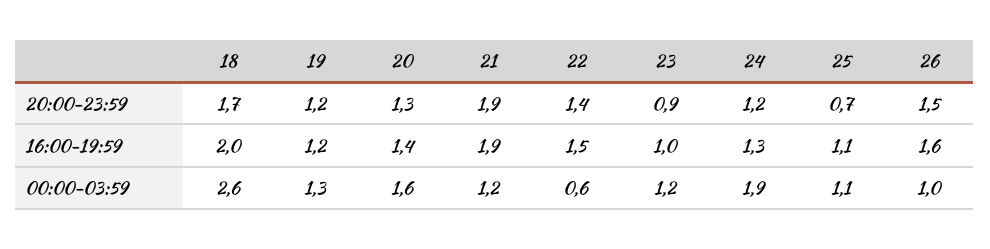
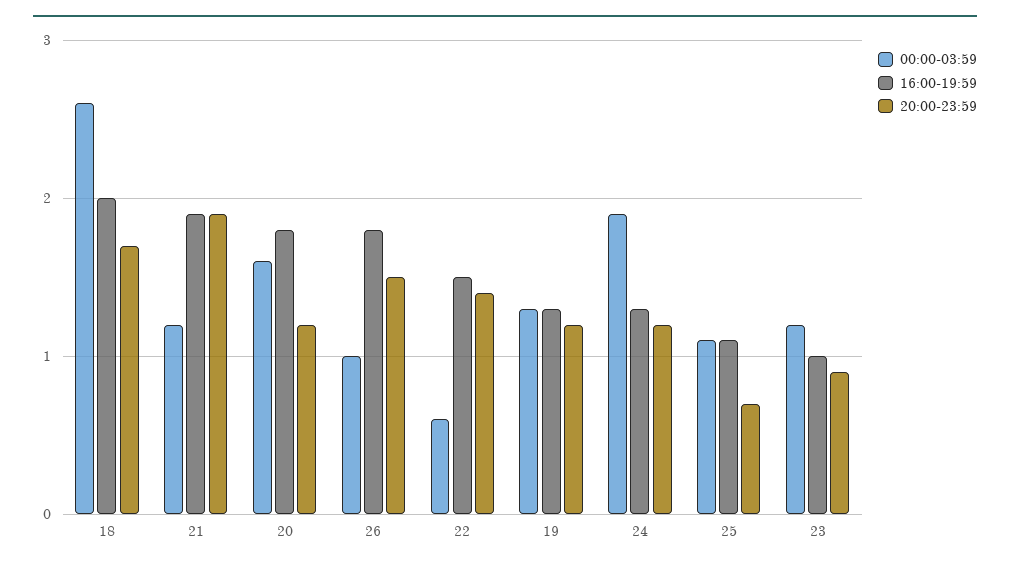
  {
    "20:00-23:59": {
      "18": 1.7,
      "19": 1.2,
-     "20": 1.3,
+     "20": 1.2,
      "21": 1.9,
      "22": 1.4,
      "23": 0.9,
      "24": 1.2,
      "25": 0.7,
      "26": 1.5
    },
    "16:00-19:59": {
      "18": 2,
-     "19": 1.2,
+     "19": 1.3,
-     "20": 1.4,
+     "20": 1.8,
      "21": 1.9,
      "22": 1.5,
      "23": 1,
      "24": 1.3,
      "25": 1.1,
-     "26": 1.6
+     "26": 1.8
    },
    "00:00-03:59": {
      "18": 2.6,
      "19": 1.3,
      "20": 1.6,
      "21": 1.2,
      "22": 0.6,
      "23": 1.2,
      "24": 1.9,
      "25": 1.1,
      "26": 1
    }
  }

